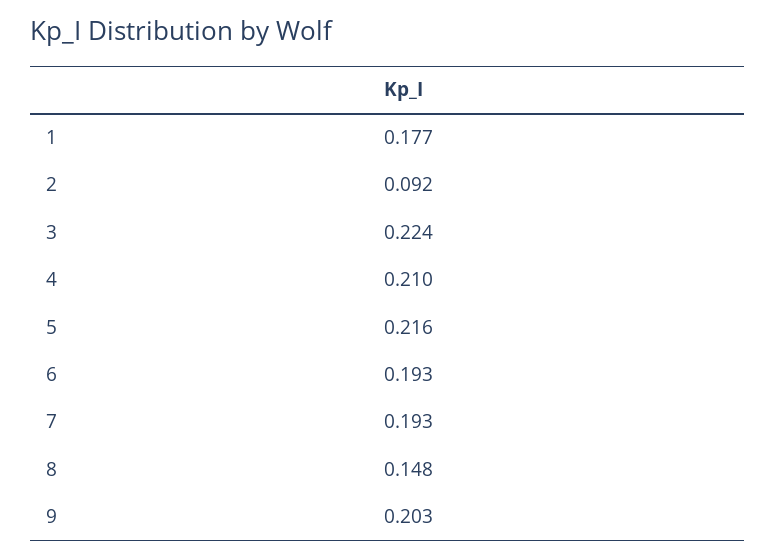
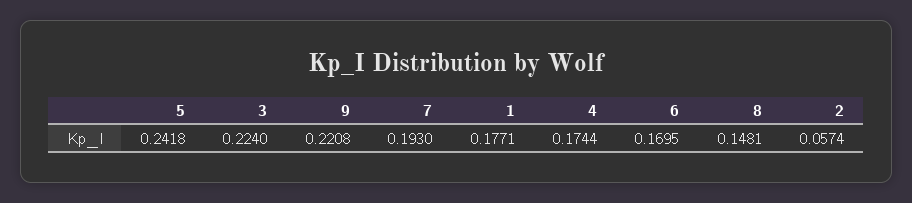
  {
    "1": 0.1771,
-   "2": 0.092,
+   "2": 0.0574,
    "3": 0.224,
-   "4": 0.21,
+   "4": 0.1744,
-   "5": 0.216,
+   "5": 0.2418,
-   "6": 0.193,
+   "6": 0.1695,
    "7": 0.193,
    "8": 0.1481,
-   "9": 0.203
+   "9": 0.2208
  }

